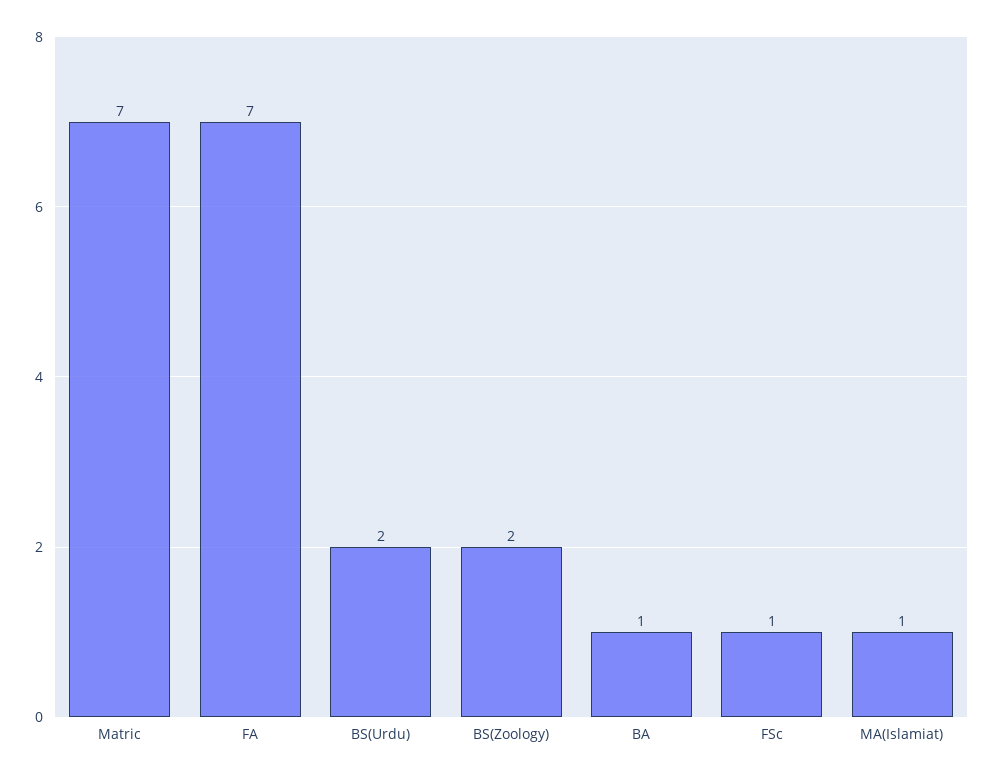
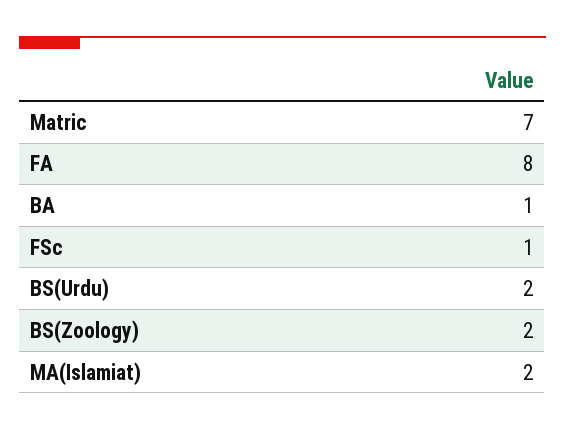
  {
    "Matric": 7,
-   "FA": 7,
+   "FA": 8,
    "BS(Urdu)": 2,
    "BS(Zoology)": 2,
    "BA": 1,
    "FSc": 1,
-   "MA(Islamiat)": 1
+   "MA(Islamiat)": 2
  }

